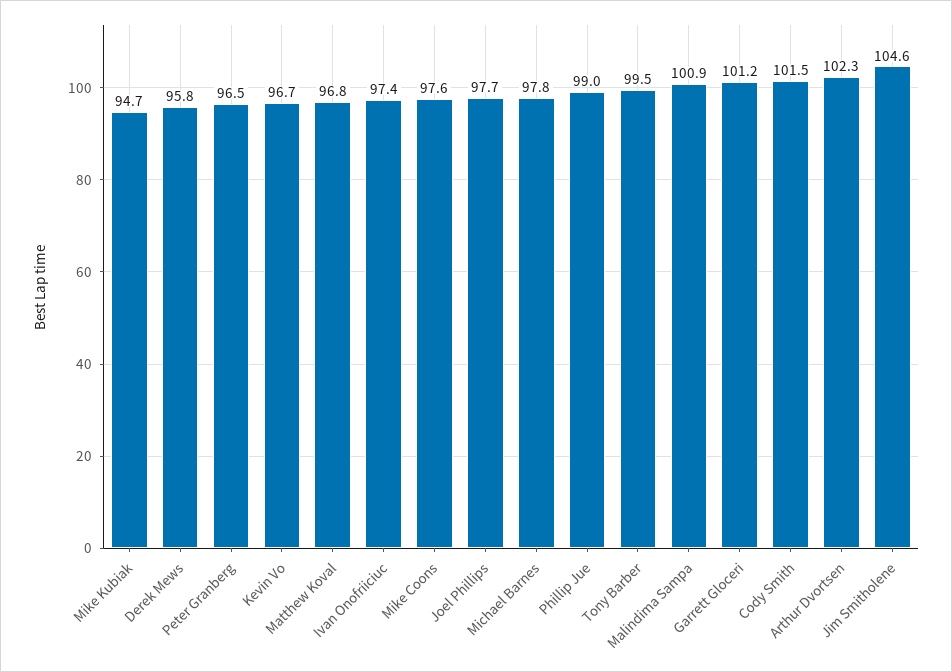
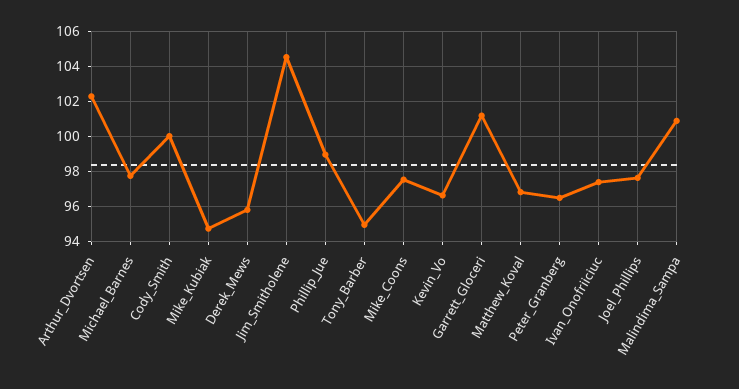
  {
    "Mike Kubiak": 94.7,
    "Derek Mews": 95.8,
    "Peter Granberg": 96.5,
    "Kevin Vo": 96.7,
    "Matthew Koval": 96.8,
    "Ivan Onofriiciuc": 97.4,
    "Mike Coons": 97.6,
    "Joel Phillips": 97.7,
    "Michael Barnes": 97.8,
    "Phillip Jue": 99,
-   "Tony Barber": 99.5,
+   "Tony Barber": 95,
    "Malindima Sampa": 100.9,
    "Garrett Gloceri": 101.2,
-   "Cody Smith": 101.5,
+   "Cody Smith": 100,
    "Arthur Dvortsen": 102.3,
    "Jim Smitholene": 104.6
  }

